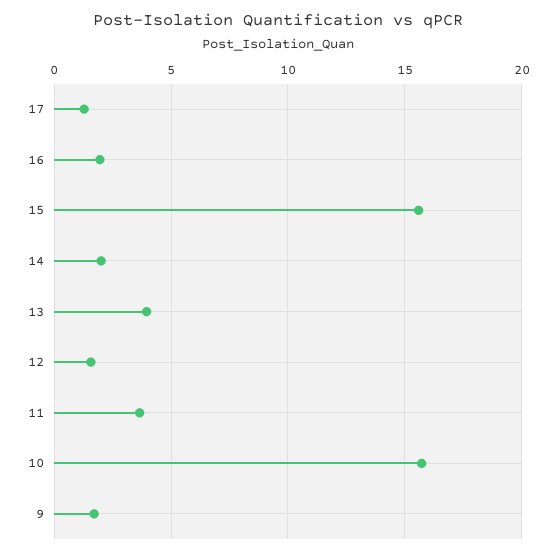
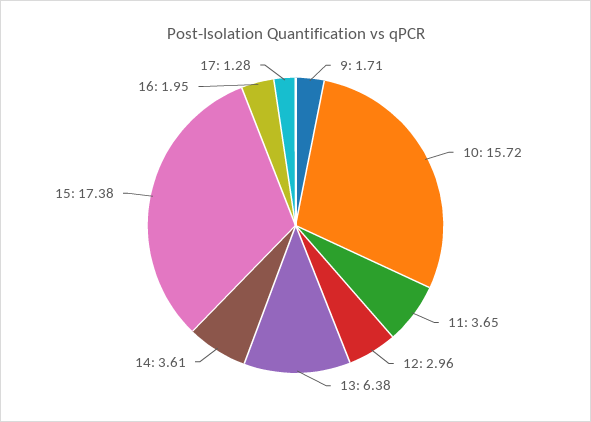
  {
    "17": 1.28,
    "16": 1.95,
-   "15": 15.5,
+   "15": 17.38,
-   "14": 2,
+   "14": 3.61,
-   "13": 4,
+   "13": 6.38,
-   "12": 1.5,
+   "12": 2.96,
    "11": 3.65,
    "10": 15.72,
    "9": 1.71
  }

